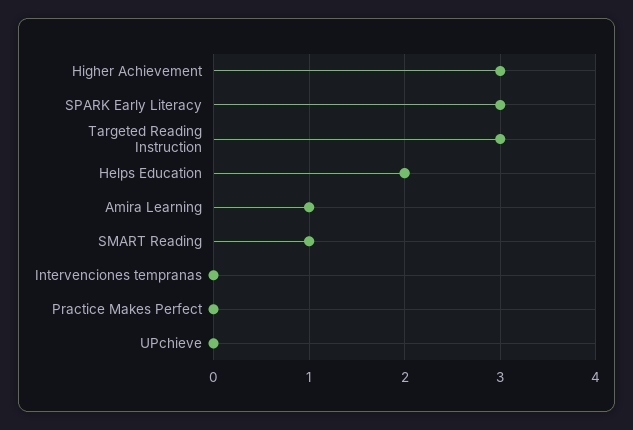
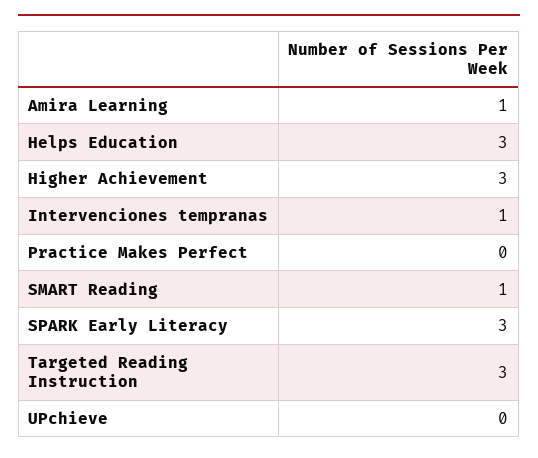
  {
    "Higher Achievement": 3,
    "SPARK Early Literacy": 3,
    "Targeted Reading Instruction": 3,
-   "Helps Education": 2,
+   "Helps Education": 3,
    "Amira Learning": 1,
    "SMART Reading": 1,
-   "Intervenciones tempranas": 0,
+   "Intervenciones tempranas": 1,
    "Practice Makes Perfect": 0,
    "UPchieve": 0
  }

